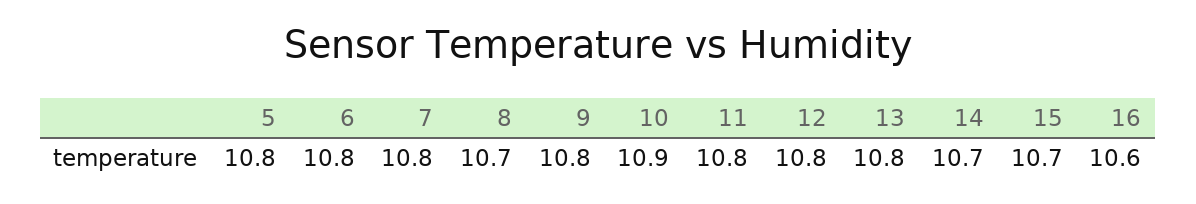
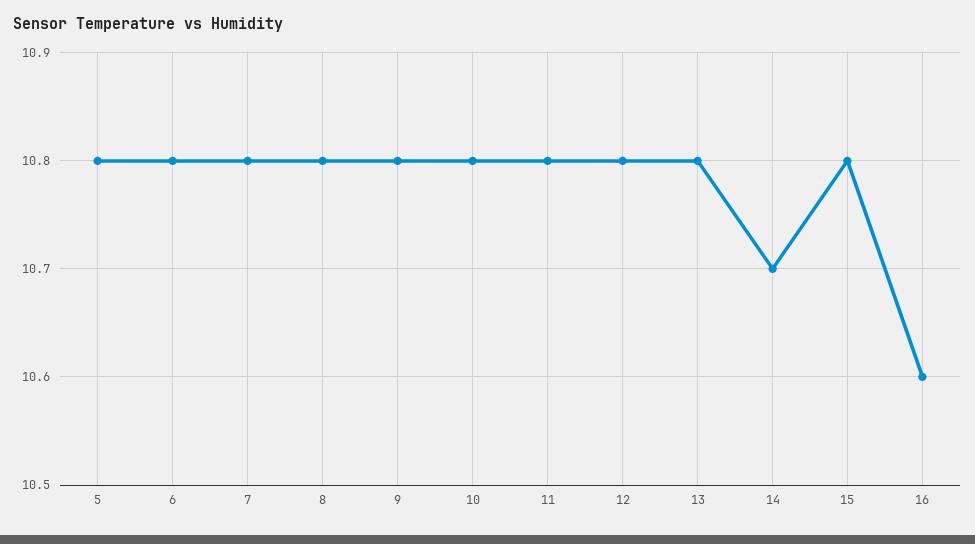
  {
    "5": 10.8,
    "6": 10.8,
    "7": 10.8,
-   "8": 10.7,
+   "8": 10.8,
    "9": 10.8,
-   "10": 10.9,
+   "10": 10.8,
    "11": 10.8,
    "12": 10.8,
    "13": 10.8,
    "14": 10.7,
-   "15": 10.7,
+   "15": 10.8,
    "16": 10.6
  }

